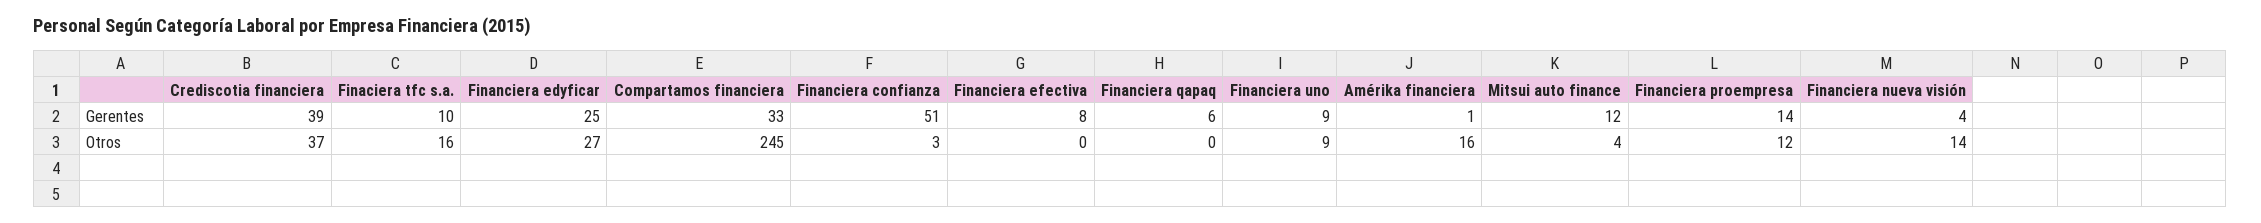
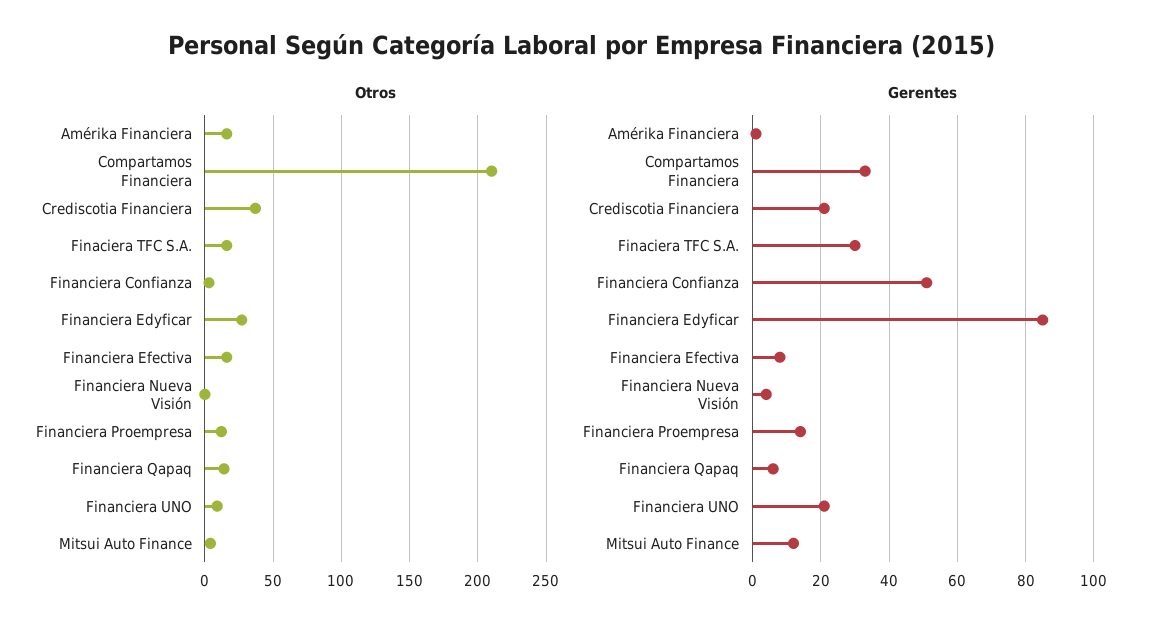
  {
    "Gerentes": {
-     "Crediscotia financiera": 39,
+     "Crediscotia financiera": 20,
-     "Finaciera tfc s.a.": 10,
+     "Finaciera tfc s.a.": 30,
-     "Financiera edyficar": 25,
+     "Financiera edyficar": 85,
      "Compartamos financiera": 33,
      "Financiera confianza": 51,
      "Financiera efectiva": 8,
      "Financiera qapaq": 6,
-     "Financiera uno": 9,
+     "Financiera uno": 20,
      "Amérika financiera": 1,
      "Mitsui auto finance": 12,
      "Financiera proempresa": 14,
      "Financiera nueva visión": 4
    },
    "Otros": {
      "Crediscotia financiera": 37,
      "Finaciera tfc s.a.": 16,
      "Financiera edyficar": 27,
-     "Compartamos financiera": 245,
+     "Compartamos financiera": 210,
      "Financiera confianza": 3,
-     "Financiera efectiva": 0,
+     "Financiera efectiva": 15,
-     "Financiera qapaq": 0,
+     "Financiera qapaq": 15,
      "Financiera uno": 9,
      "Amérika financiera": 16,
      "Mitsui auto finance": 4,
      "Financiera proempresa": 12,
-     "Financiera nueva visión": 14
+     "Financiera nueva visión": 0
    }
  }

